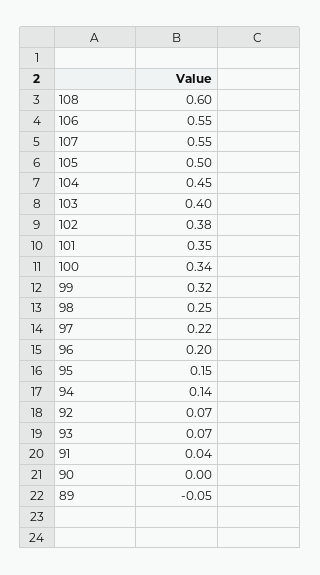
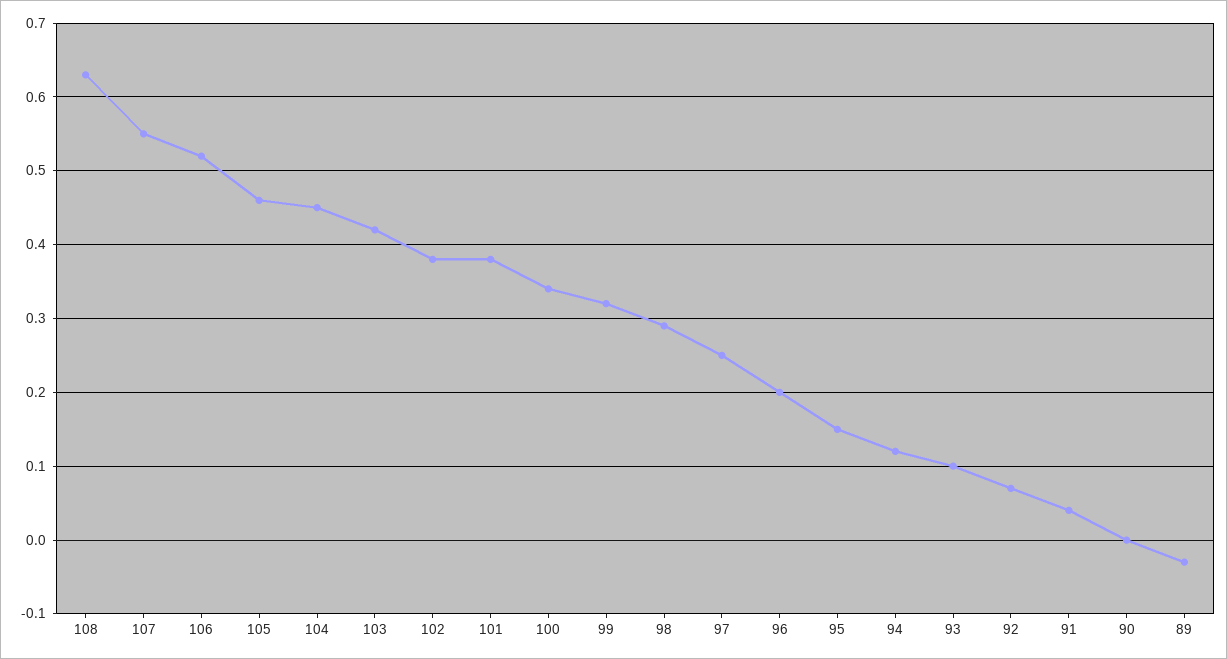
  {
-   "108": 0.6,
+   "108": 0.63,
-   "106": 0.55,
+   "106": 0.52,
    "107": 0.55,
-   "105": 0.5,
+   "105": 0.46,
    "104": 0.45,
-   "103": 0.4,
+   "103": 0.42,
    "102": 0.38,
-   "101": 0.35,
+   "101": 0.38,
    "100": 0.34,
    "99": 0.32,
-   "98": 0.25,
+   "98": 0.29,
-   "97": 0.22,
+   "97": 0.25,
    "96": 0.2,
    "95": 0.15,
-   "94": 0.14,
+   "94": 0.12,
    "92": 0.07,
-   "93": 0.07,
+   "93": 0.1,
    "91": 0.04,
    "90": 0,
-   "89": -0.05
+   "89": -0.03
  }

